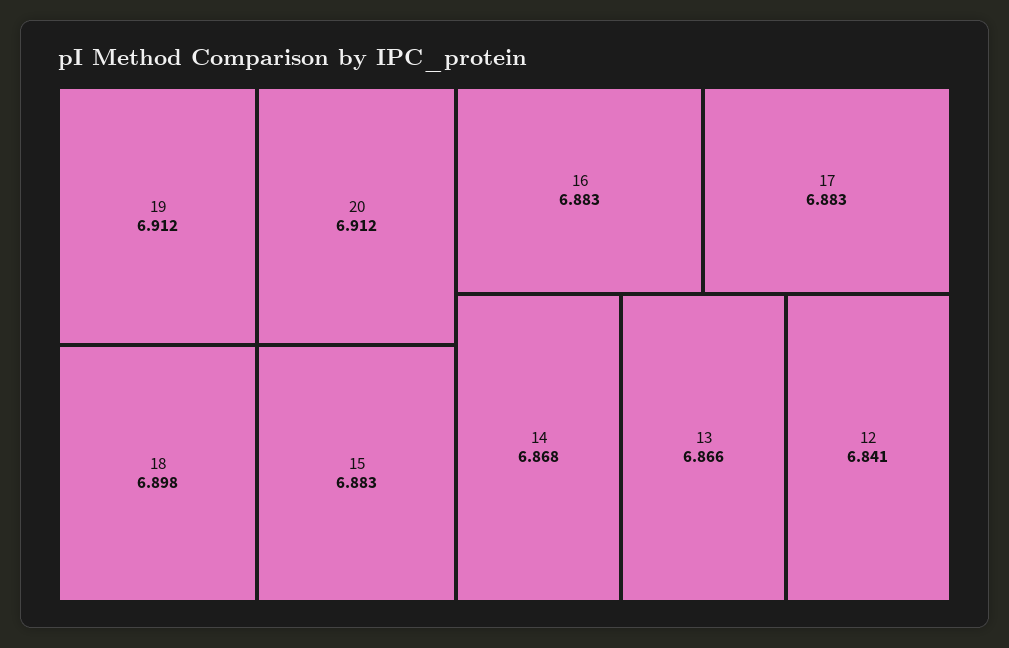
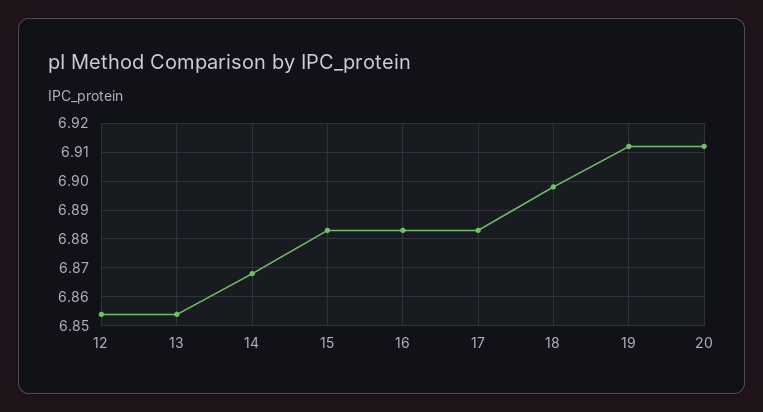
  {
    "19": 6.912,
    "20": 6.912,
    "18": 6.898,
    "15": 6.883,
    "16": 6.883,
    "17": 6.883,
    "14": 6.868,
-   "13": 6.866,
+   "13": 6.855,
-   "12": 6.841
+   "12": 6.855
  }

